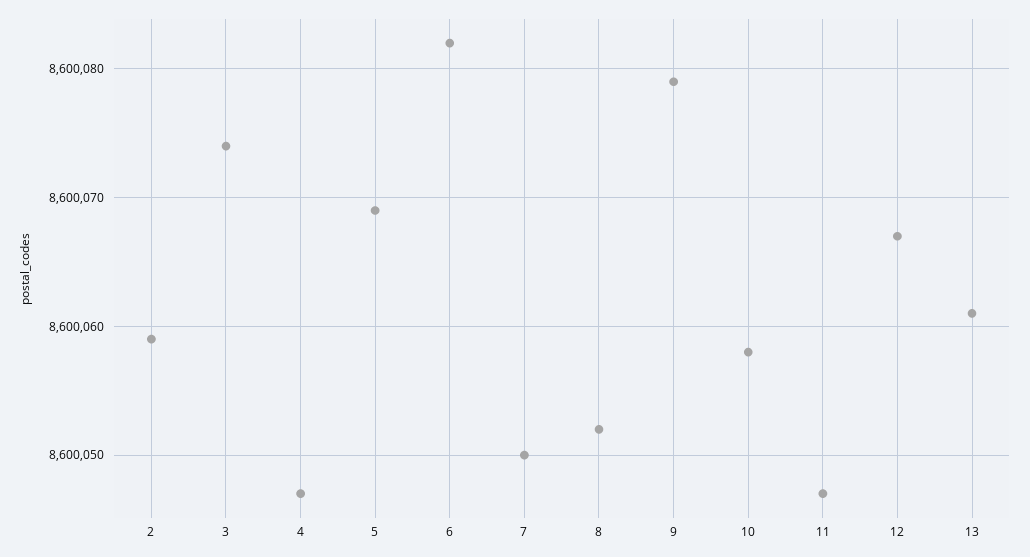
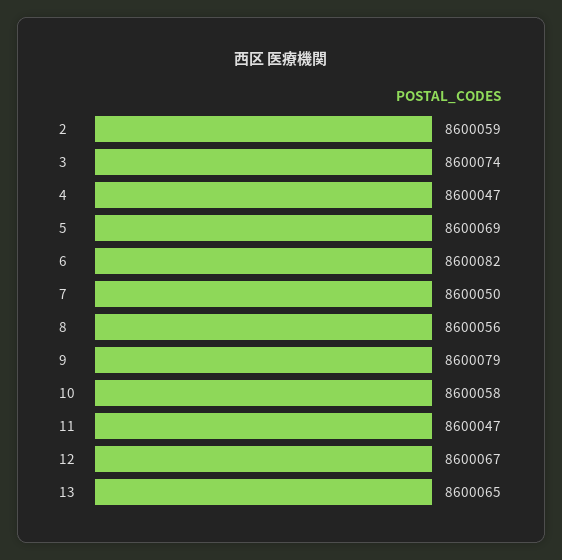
  {
    "2": 8600059,
    "3": 8600074,
    "4": 8600047,
    "5": 8600069,
    "6": 8600082,
    "7": 8600050,
-   "8": 8600052,
+   "8": 8600056,
    "9": 8600079,
    "10": 8600058,
    "11": 8600047,
    "12": 8600067,
-   "13": 8600061
+   "13": 8600065
  }

